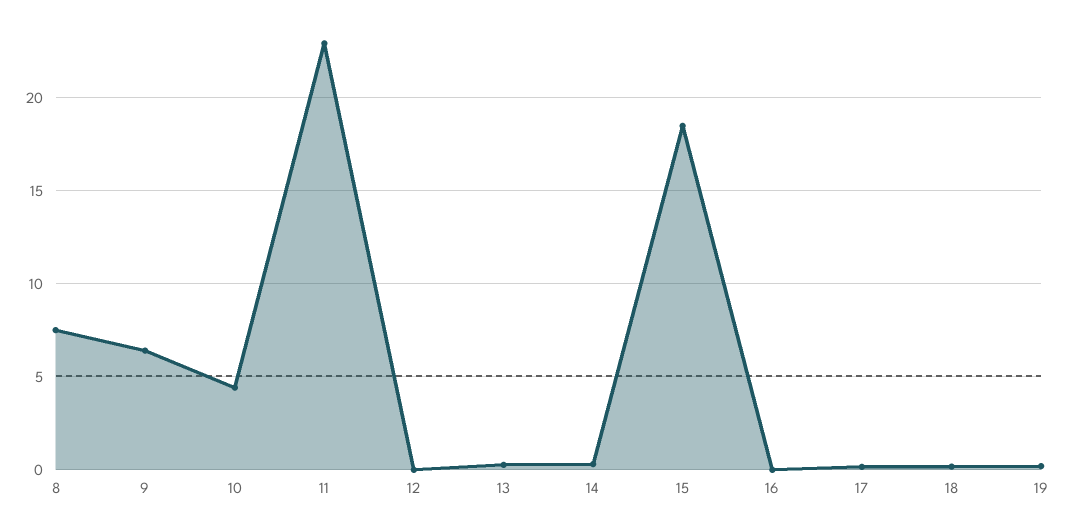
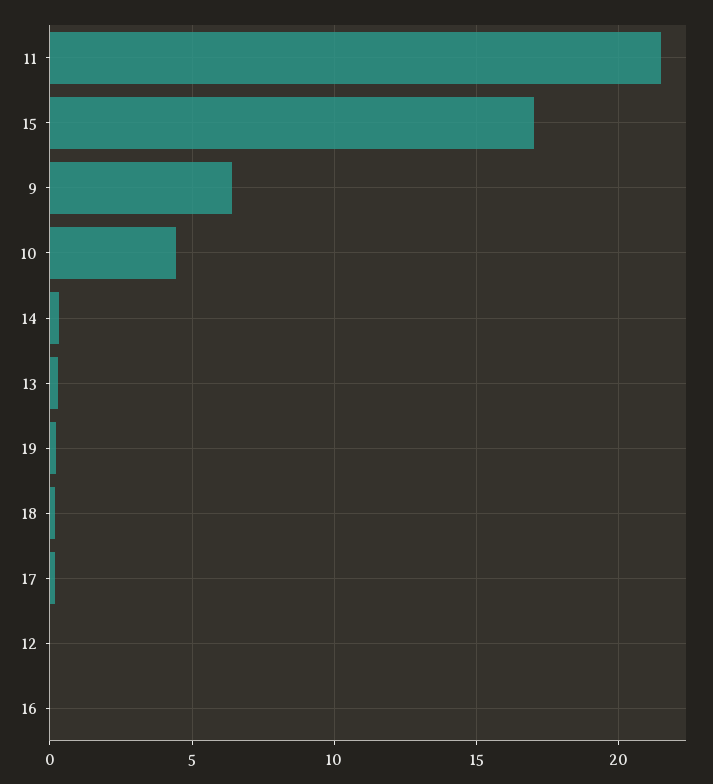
  {
-   "8": 7.5,
    "9": 6.5,
    "10": 4.5,
-   "11": 23,
+   "11": 21.5,
    "12": 0,
    "13": 0.5,
    "14": 0.5,
-   "15": 18.5,
+   "15": 17,
    "16": 0,
    "17": 0,
    "18": 0,
    "19": 0
  }

